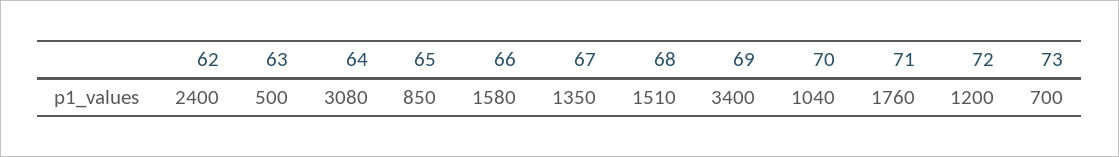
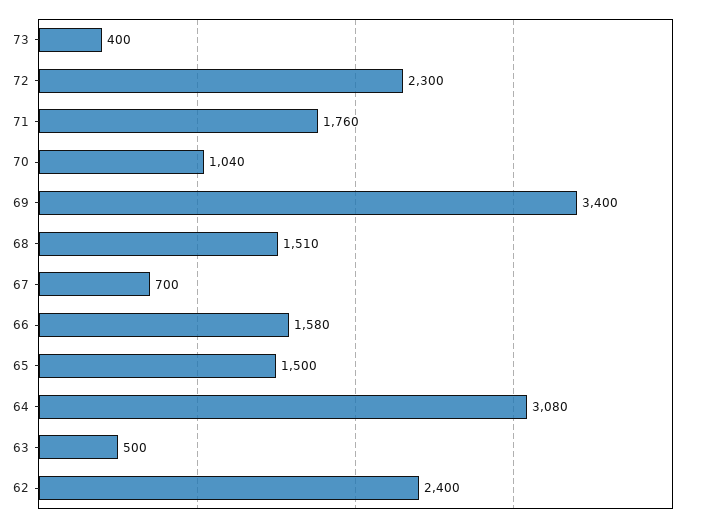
  {
    "62": 2400,
    "63": 500,
    "64": 3080,
-   "65": 850,
+   "65": 1500,
    "66": 1580,
-   "67": 1350,
+   "67": 700,
    "68": 1510,
    "69": 3400,
    "70": 1040,
    "71": 1760,
-   "72": 1200,
+   "72": 2300,
-   "73": 700
+   "73": 400
  }

